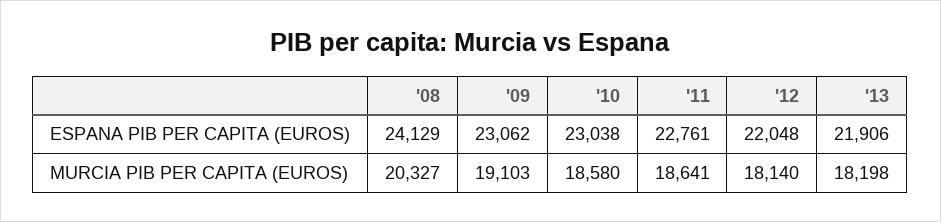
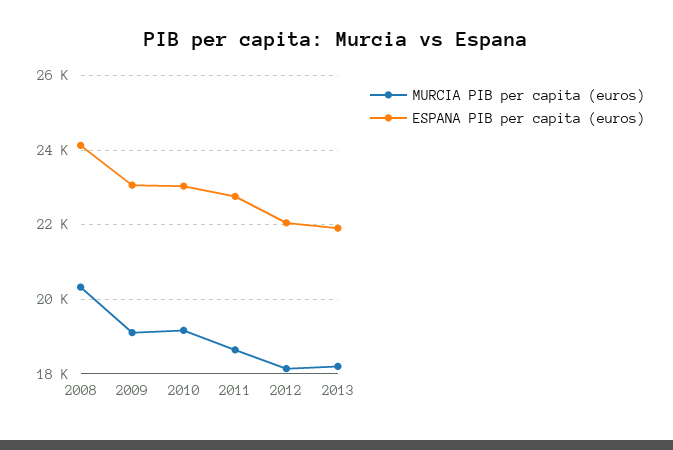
  {
    "ESPANA PIB PER CAPITA (EUROS)": {
      "'08": 24129,
      "'09": 23062,
      "'10": 23038,
      "'11": 22761,
      "'12": 22048,
      "'13": 21906
    },
    "MURCIA PIB PER CAPITA (EUROS)": {
      "'08": 20327,
      "'09": 19103,
-     "'10": 18580,
+     "'10": 19200,
      "'11": 18641,
      "'12": 18140,
      "'13": 18198
    }
  }

